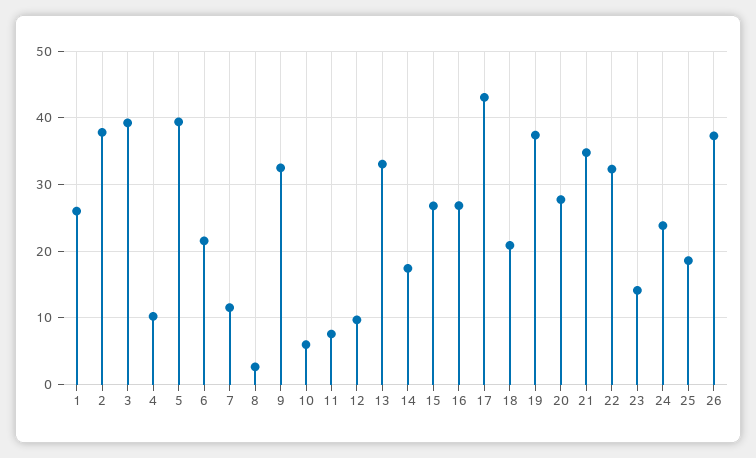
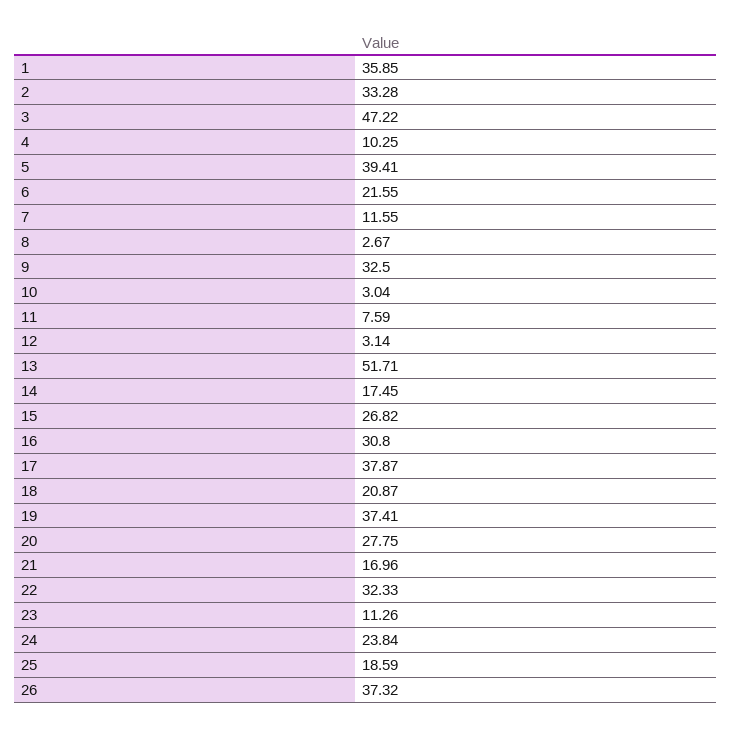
  {
-   "1": 26,
+   "1": 35.85,
-   "2": 38,
+   "2": 33.28,
-   "3": 39,
+   "3": 47.22,
    "4": 10.25,
    "5": 39.41,
    "6": 21.55,
    "7": 11.55,
    "8": 2.67,
    "9": 32.5,
-   "10": 6,
+   "10": 3.04,
    "11": 7.59,
-   "12": 10,
+   "12": 3.14,
-   "13": 33,
+   "13": 51.71,
    "14": 17.45,
    "15": 26.82,
-   "16": 27,
+   "16": 30.8,
-   "17": 43,
+   "17": 37.87,
    "18": 20.87,
    "19": 37.41,
    "20": 27.75,
-   "21": 35,
+   "21": 16.96,
    "22": 32.33,
-   "23": 14,
+   "23": 11.26,
    "24": 23.84,
    "25": 18.59,
    "26": 37.32
  }

